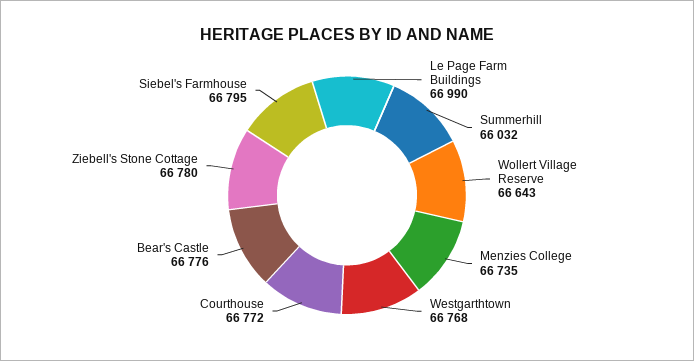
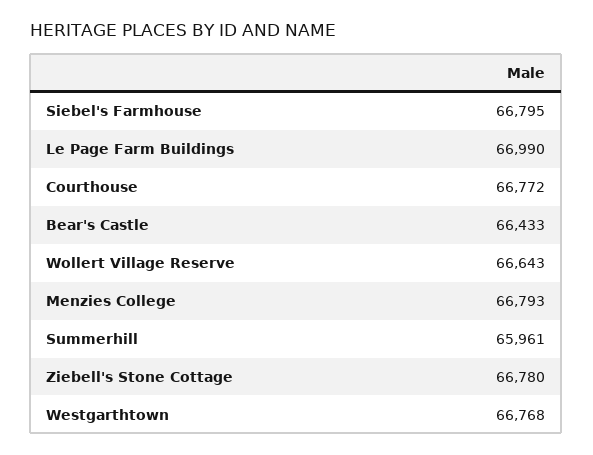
  {
    "Le Page Farm Buildings": 66990,
-   "Summerhill": 66032,
+   "Summerhill": 65961,
    "Wollert Village Reserve": 66643,
-   "Menzies College": 66735,
+   "Menzies College": 66793,
    "Westgarthtown": 66768,
    "Courthouse": 66772,
-   "Bear's Castle": 66776,
+   "Bear's Castle": 66433,
    "Ziebell's Stone Cottage": 66780,
    "Siebel's Farmhouse": 66795
  }

